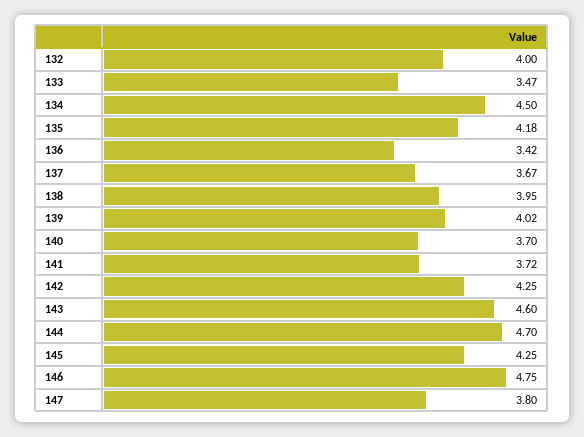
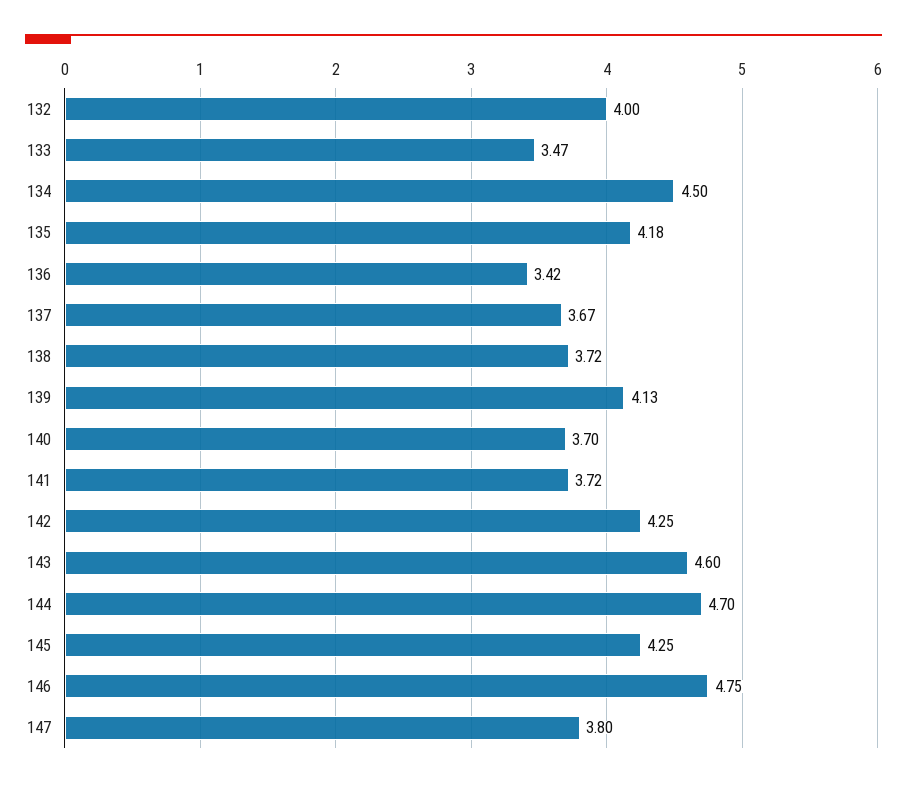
  {
    "132": 4,
    "133": 3.47,
    "134": 4.5,
    "135": 4.18,
    "136": 3.42,
    "137": 3.67,
-   "138": 3.95,
+   "138": 3.72,
-   "139": 4.02,
+   "139": 4.13,
    "140": 3.7,
    "141": 3.72,
    "142": 4.25,
    "143": 4.6,
    "144": 4.7,
    "145": 4.25,
    "146": 4.75,
    "147": 3.8
  }

